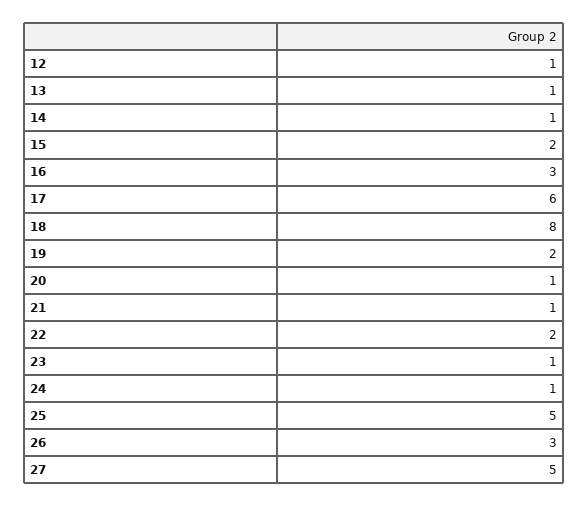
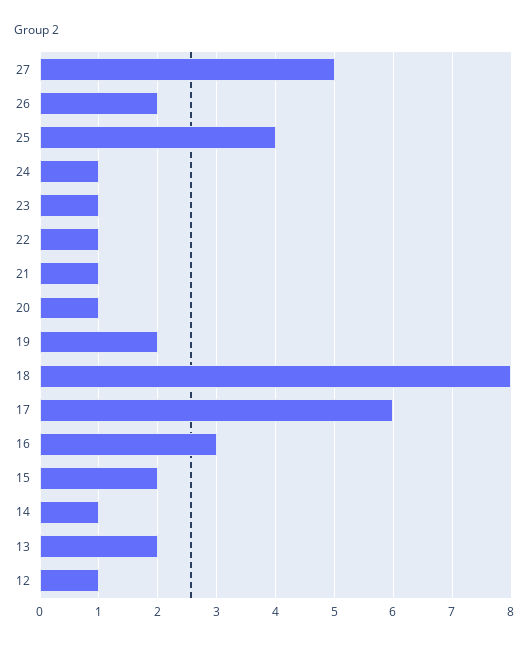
  {
    "12": 1,
-   "13": 1,
+   "13": 2,
    "14": 1,
    "15": 2,
    "16": 3,
    "17": 6,
    "18": 8,
    "19": 2,
    "20": 1,
    "21": 1,
-   "22": 2,
+   "22": 1,
    "23": 1,
    "24": 1,
-   "25": 5,
+   "25": 4,
-   "26": 3,
+   "26": 2,
    "27": 5
  }

